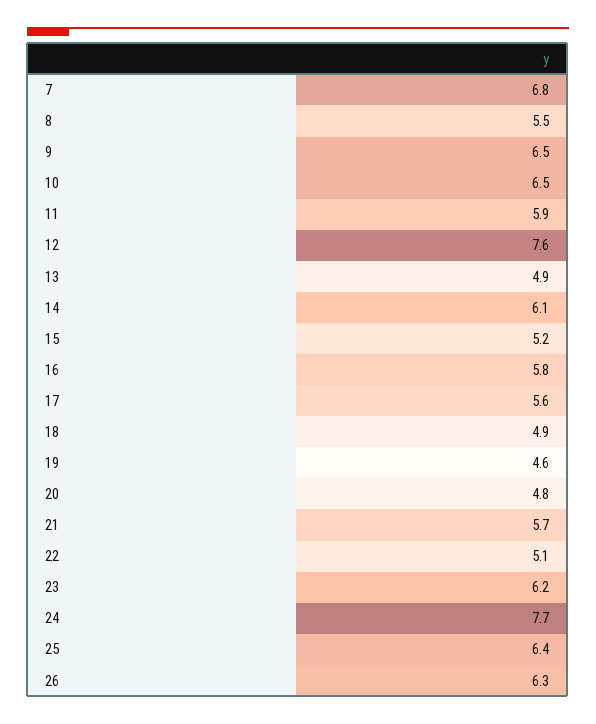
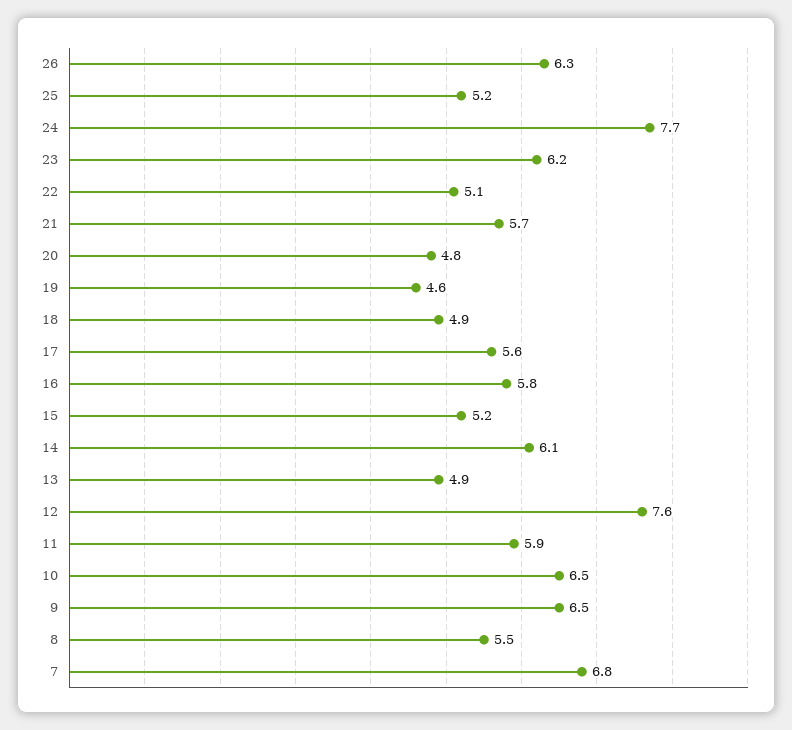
  {
    "7": 6.8,
    "8": 5.5,
    "9": 6.5,
    "10": 6.5,
    "11": 5.9,
    "12": 7.6,
    "13": 4.9,
    "14": 6.1,
    "15": 5.2,
    "16": 5.8,
    "17": 5.6,
    "18": 4.9,
    "19": 4.6,
    "20": 4.8,
    "21": 5.7,
    "22": 5.1,
    "23": 6.2,
    "24": 7.7,
-   "25": 6.4,
+   "25": 5.2,
    "26": 6.3
  }

